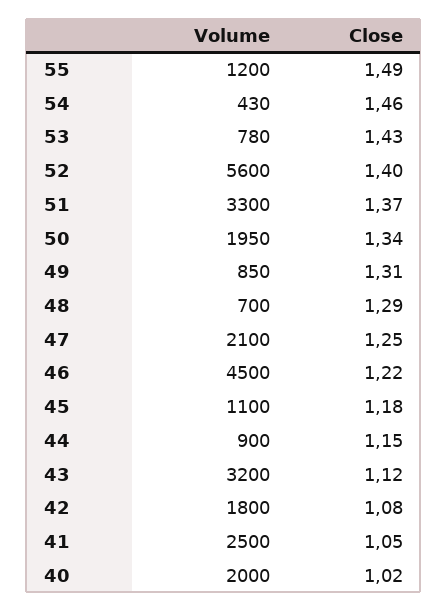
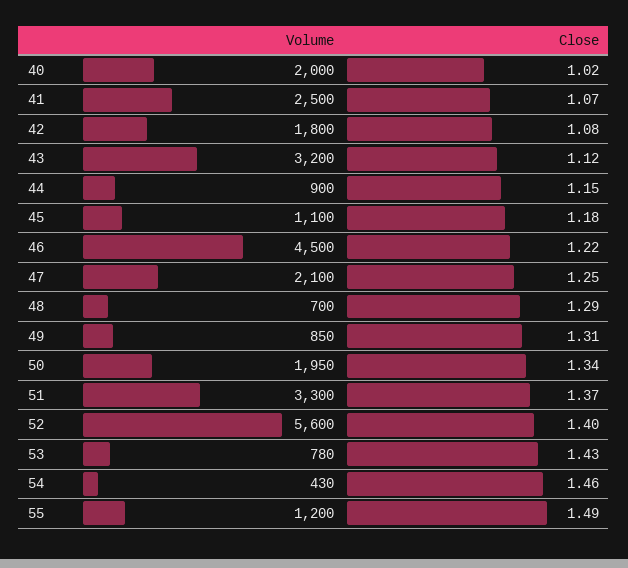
  {
    "Volume": {
      "55": 1200,
      "54": 430,
      "53": 780,
      "52": 5600,
      "51": 3300,
      "50": 1950,
      "49": 850,
      "48": 700,
      "47": 2100,
      "46": 4500,
      "45": 1100,
      "44": 900,
      "43": 3200,
      "42": 1800,
      "41": 2500,
      "40": 2000
    },
    "Close": {
      "55": 1.49,
      "54": 1.46,
      "53": 1.43,
      "52": 1.4,
      "51": 1.37,
      "50": 1.34,
      "49": 1.31,
      "48": 1.29,
      "47": 1.25,
      "46": 1.22,
      "45": 1.18,
      "44": 1.15,
      "43": 1.12,
      "42": 1.08,
-     "41": 1.05,
+     "41": 1.07,
      "40": 1.02
    }
  }

